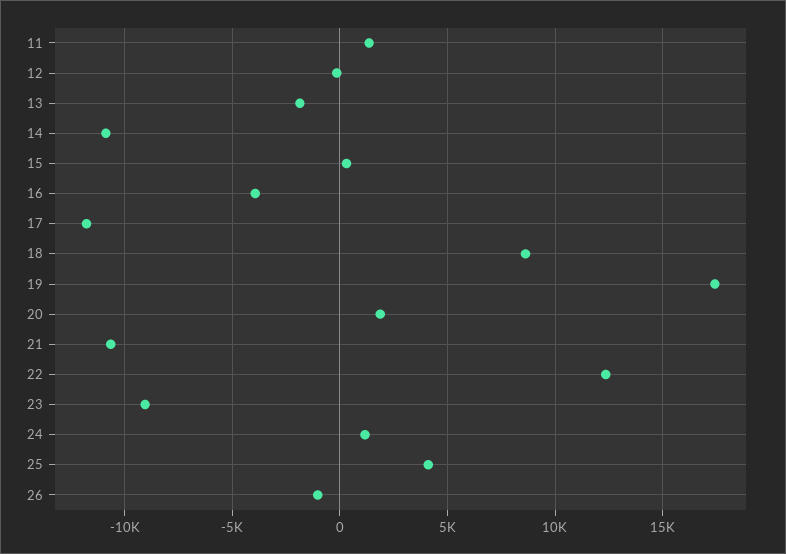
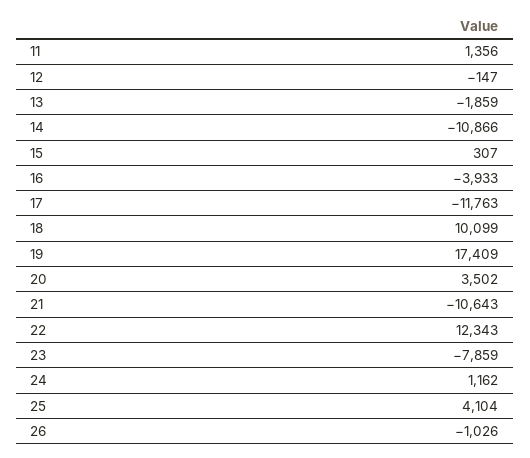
  {
    "11": 1356,
    "12": -147,
    "13": -1859,
    "14": -10866,
    "15": 307,
    "16": -3933,
    "17": -11763,
-   "18": 8500,
+   "18": 10099,
    "19": 17409,
-   "20": 2000,
+   "20": 3502,
    "21": -10643,
    "22": 12343,
-   "23": -9000,
+   "23": -7859,
    "24": 1162,
    "25": 4104,
    "26": -1026
  }

